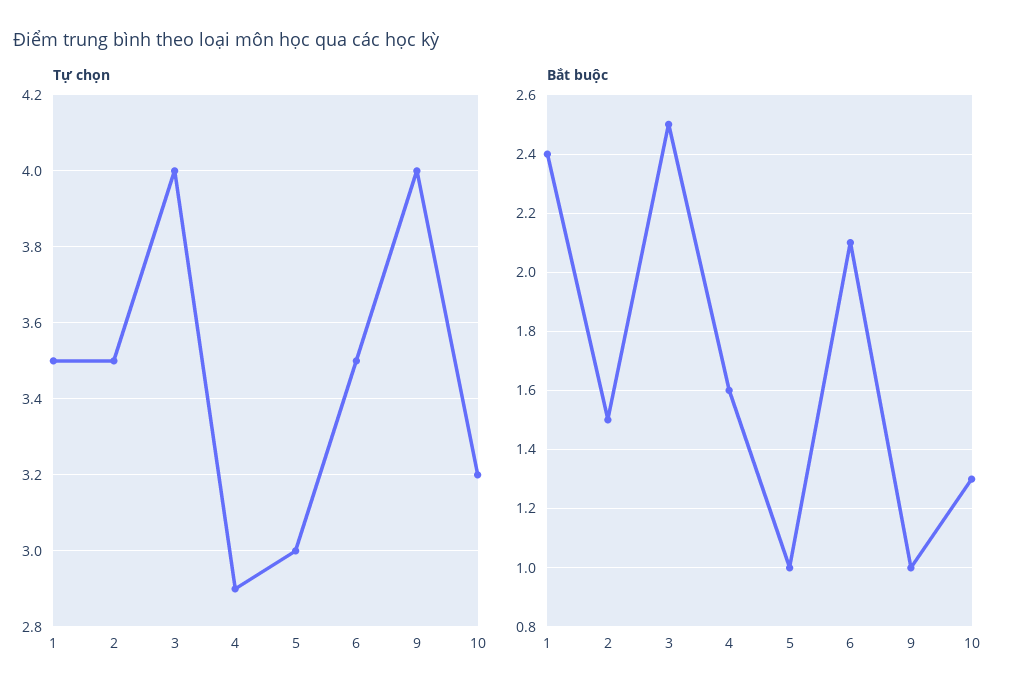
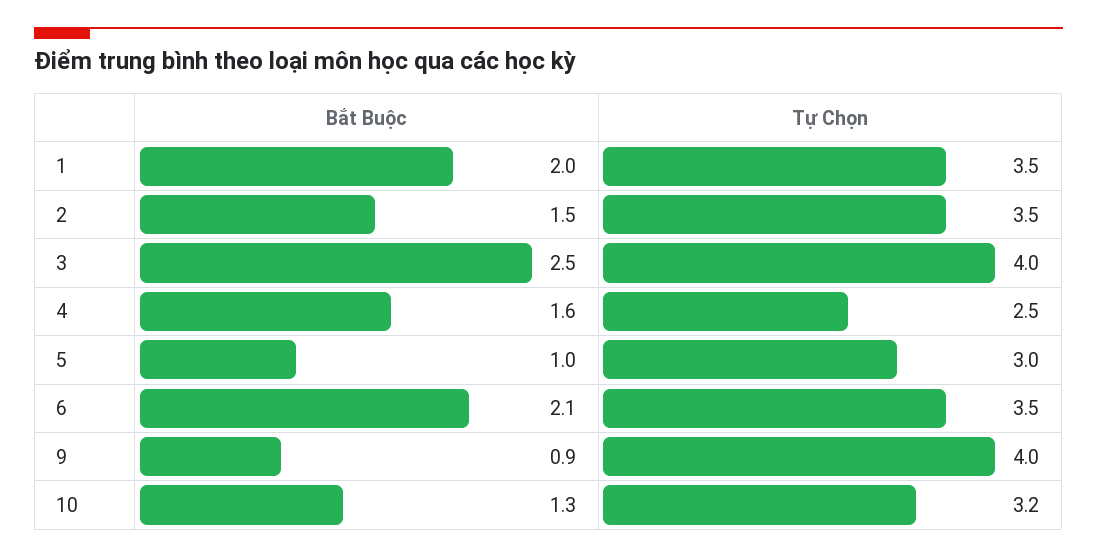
  {
    "Tự chọn": {
      "1": 3.5,
      "2": 3.5,
      "3": 4,
-     "4": 2.9,
+     "4": 2.5,
      "5": 3,
      "6": 3.5,
      "9": 4,
      "10": 3.2
    },
    "Bắt buộc": {
-     "1": 2.4,
+     "1": 2,
      "2": 1.5,
      "3": 2.5,
      "4": 1.6,
      "5": 1,
      "6": 2.1,
-     "9": 1,
+     "9": 0.9,
      "10": 1.3
    }
  }

